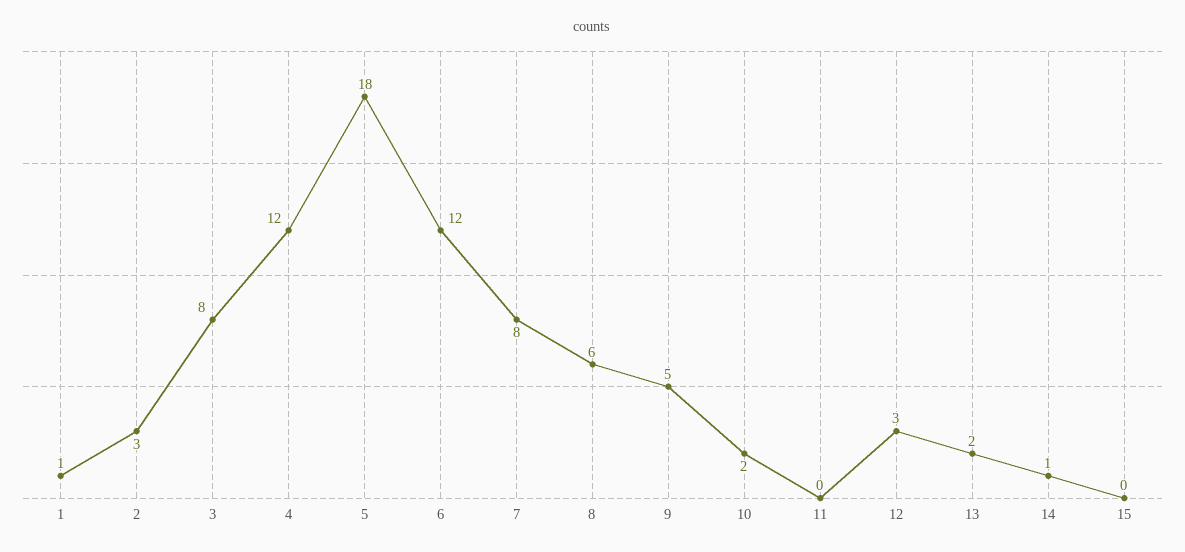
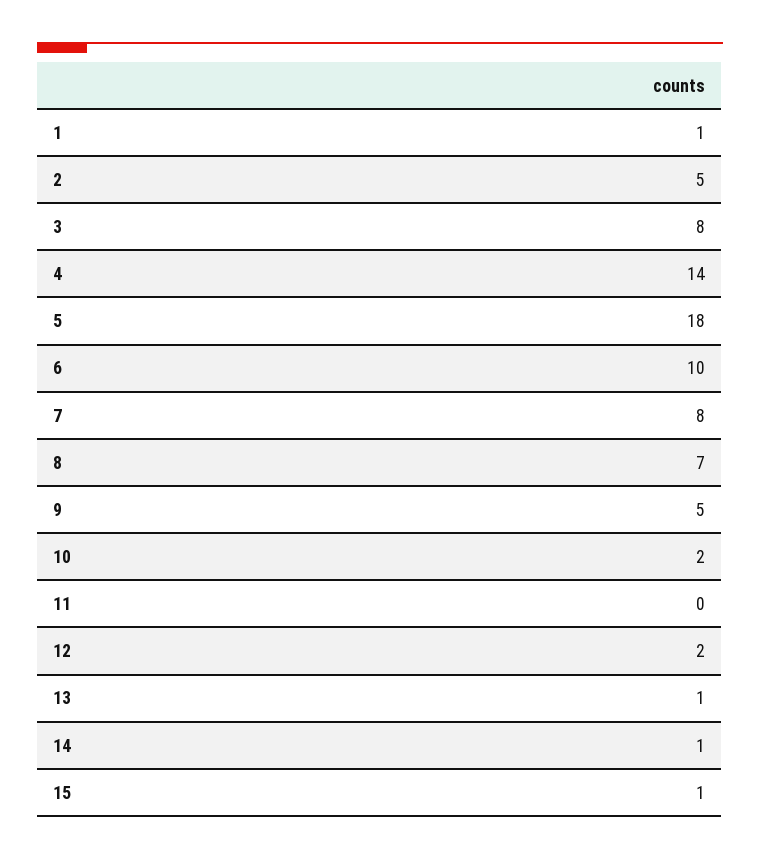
  {
    "1": 1,
-   "2": 3,
+   "2": 5,
    "3": 8,
-   "4": 12,
+   "4": 14,
    "5": 18,
-   "6": 12,
+   "6": 10,
    "7": 8,
-   "8": 6,
+   "8": 7,
    "9": 5,
    "10": 2,
    "11": 0,
-   "12": 3,
+   "12": 2,
-   "13": 2,
+   "13": 1,
    "14": 1,
-   "15": 0
+   "15": 1
  }

